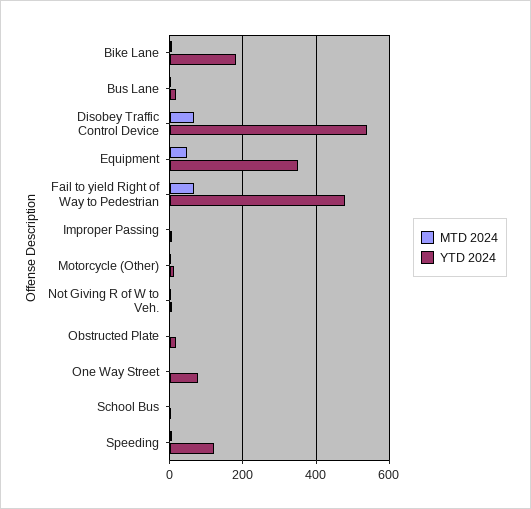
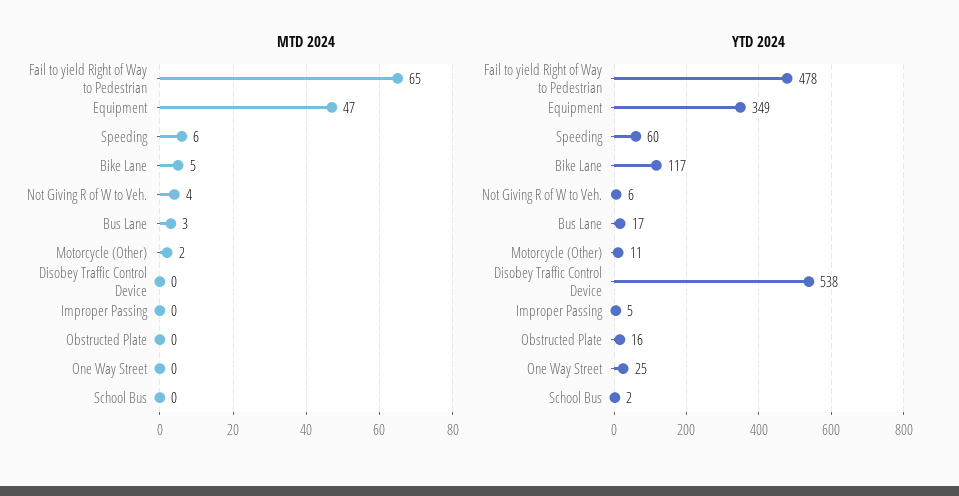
  {
    "MTD 2024": {
      "Bike Lane": 5,
      "Bus Lane": 3,
-     "Disobey Traffic Control Device": 60,
+     "Disobey Traffic Control Device": 0,
      "Equipment": 47,
      "Fail to yield Right of Way to Pedestrian": 65,
      "Improper Passing": 0,
      "Motorcycle (Other)": 2,
      "Not Giving R of W to Veh.": 4,
      "Obstructed Plate": 0,
      "One Way Street": 0,
      "School Bus": 0,
      "Speeding": 6
    },
    "YTD 2024": {
-     "Bike Lane": 180,
+     "Bike Lane": 117,
      "Bus Lane": 17,
      "Disobey Traffic Control Device": 538,
      "Equipment": 349,
      "Fail to yield Right of Way to Pedestrian": 478,
      "Improper Passing": 5,
      "Motorcycle (Other)": 11,
      "Not Giving R of W to Veh.": 6,
      "Obstructed Plate": 16,
-     "One Way Street": 80,
+     "One Way Street": 25,
      "School Bus": 2,
-     "Speeding": 120
+     "Speeding": 60
    }
  }

